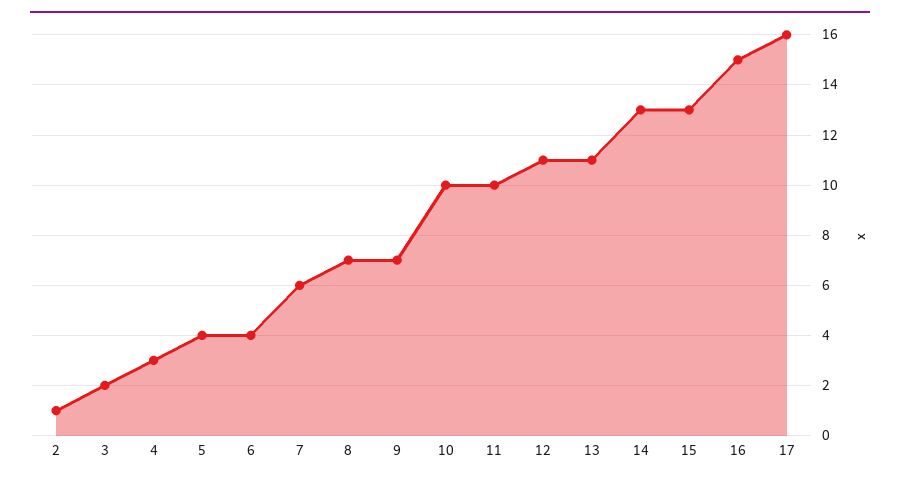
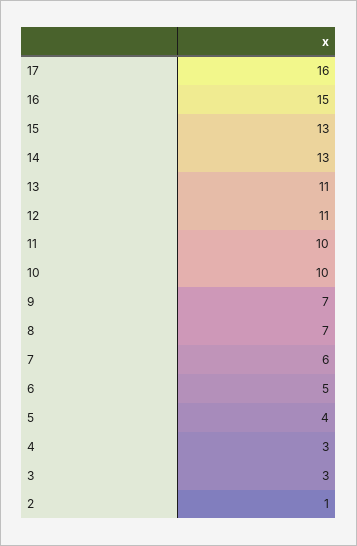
  {
    "2": 1,
-   "3": 2,
+   "3": 3,
    "4": 3,
    "5": 4,
-   "6": 4,
+   "6": 5,
    "7": 6,
    "8": 7,
    "9": 7,
    "10": 10,
    "11": 10,
    "12": 11,
    "13": 11,
    "14": 13,
    "15": 13,
    "16": 15,
    "17": 16
  }

